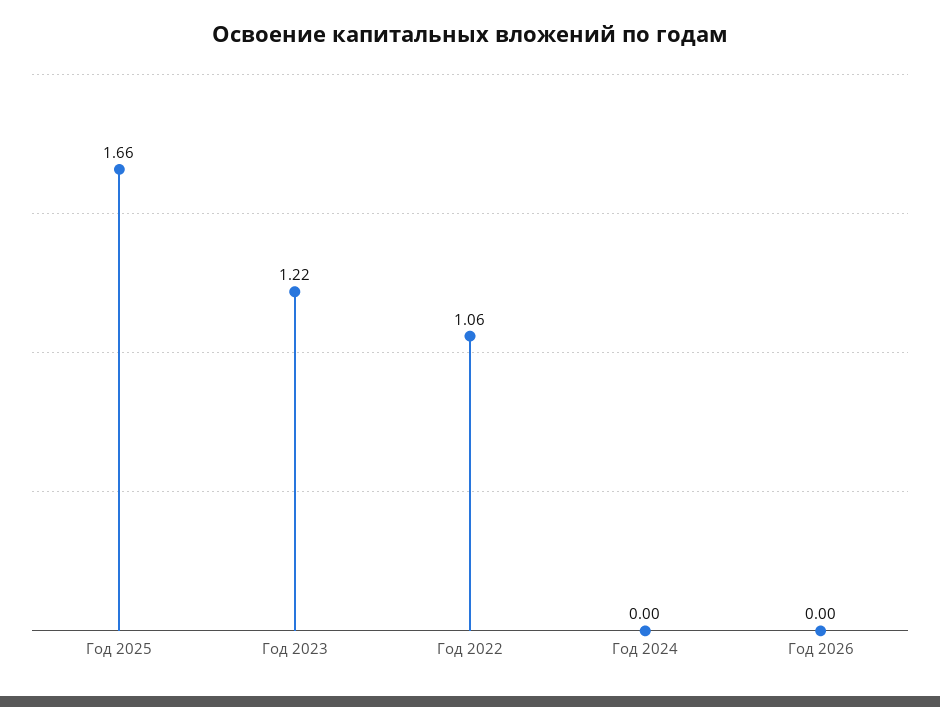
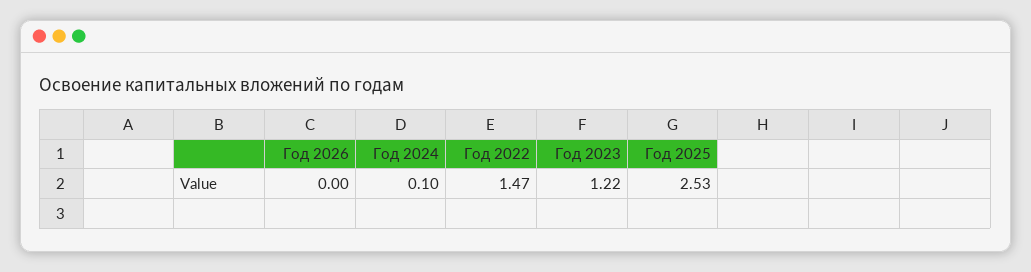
  {
-   "Год 2025": 1.66,
+   "Год 2025": 2.53,
    "Год 2023": 1.22,
-   "Год 2022": 1.06,
+   "Год 2022": 1.47,
-   "Год 2024": 0,
+   "Год 2024": 0.1,
    "Год 2026": 0
  }

